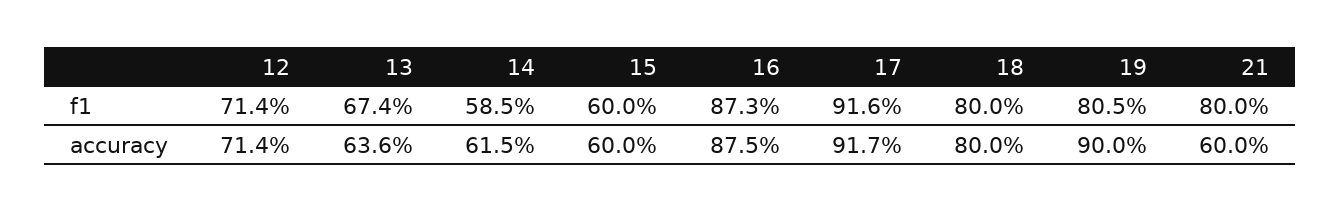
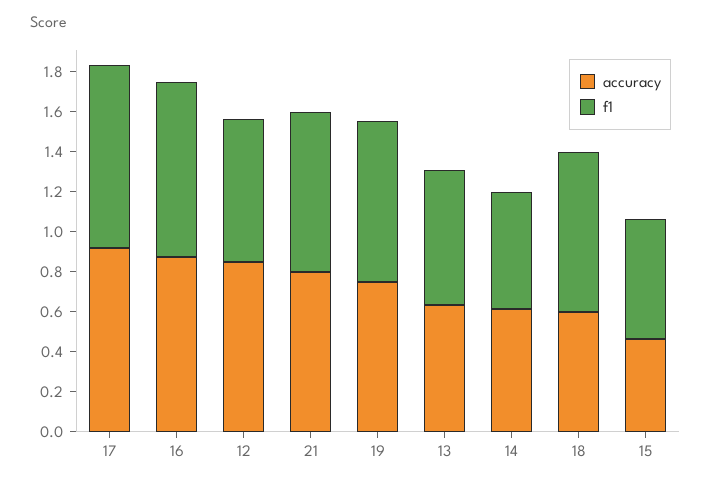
  {
    "f1": {
      "12": 0.714,
      "13": 0.674,
      "14": 0.585,
      "15": 0.6,
      "16": 0.873,
      "17": 0.916,
      "18": 0.8,
      "19": 0.805,
      "21": 0.8
    },
    "accuracy": {
-     "12": 0.714,
+     "12": 0.85,
      "13": 0.636,
      "14": 0.615,
-     "15": 0.6,
+     "15": 0.45,
      "16": 0.875,
      "17": 0.917,
-     "18": 0.8,
+     "18": 0.6,
-     "19": 0.9,
+     "19": 0.75,
-     "21": 0.6
+     "21": 0.8
    }
  }

